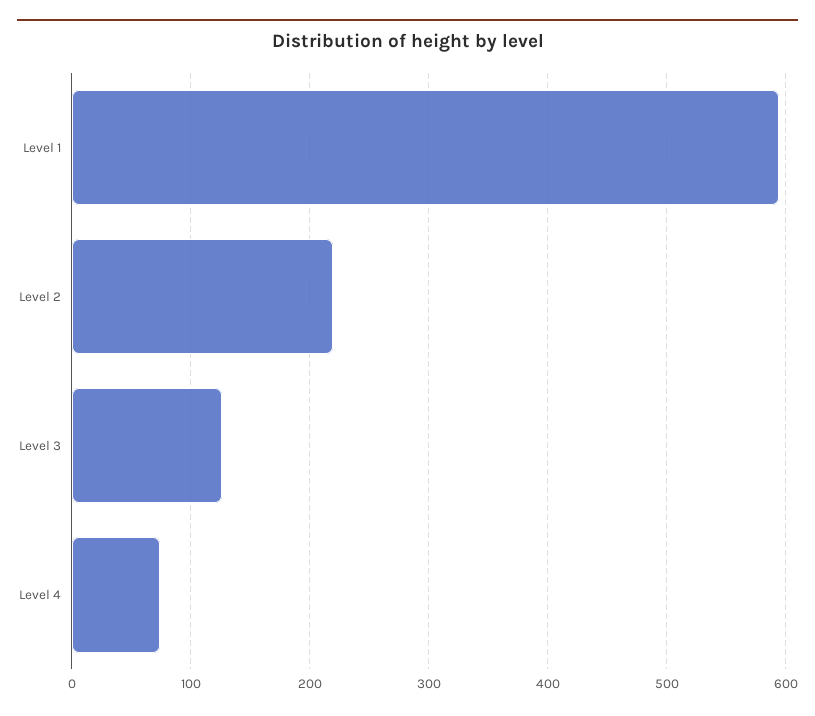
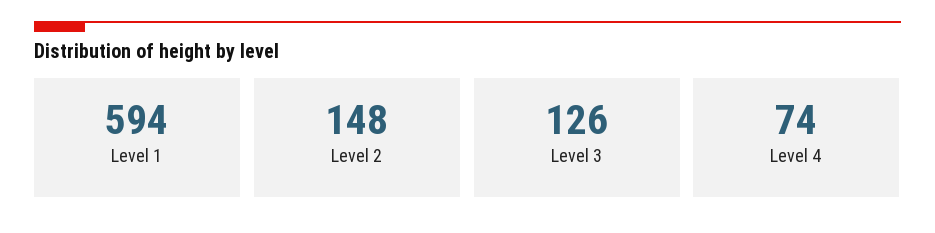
  {
    "Level 1": 594,
-   "Level 2": 220,
+   "Level 2": 148,
    "Level 3": 126,
    "Level 4": 74
  }

